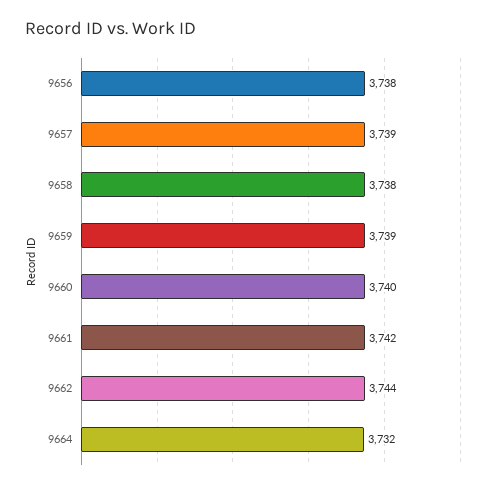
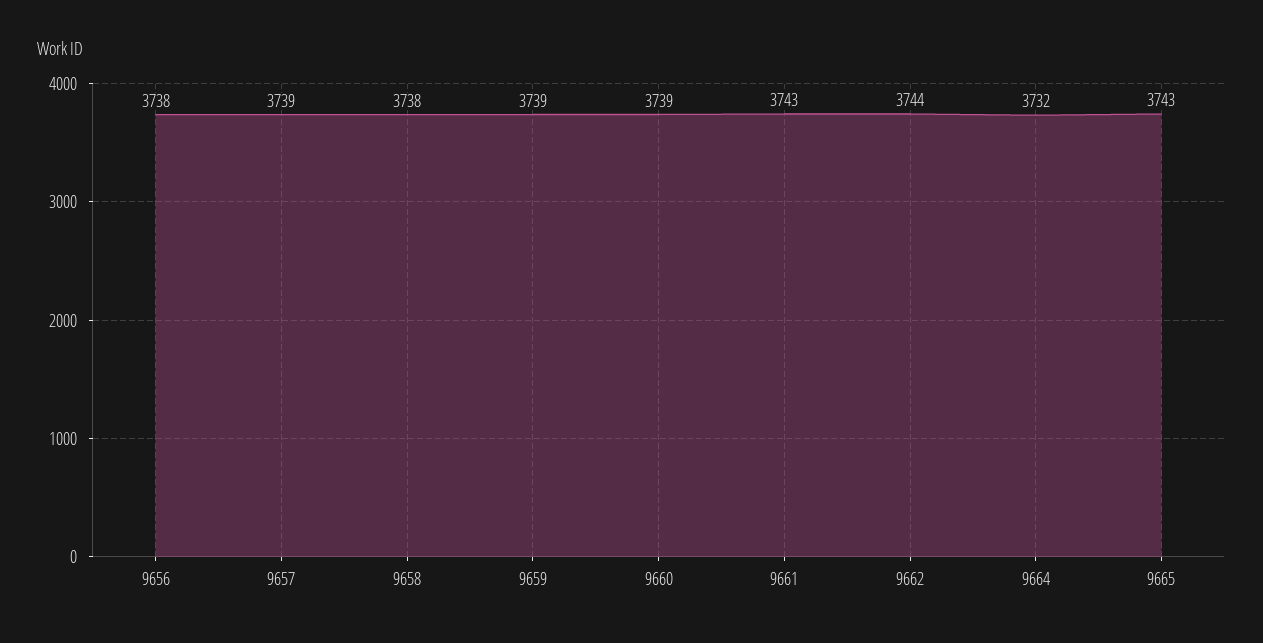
  {
    "9656": 3738,
    "9657": 3739,
    "9658": 3738,
    "9659": 3739,
-   "9660": 3740,
+   "9660": 3739,
-   "9661": 3742,
+   "9661": 3743,
    "9662": 3744,
-   "9664": 3732
+   "9664": 3732,
+   "9665": 3743
  }

